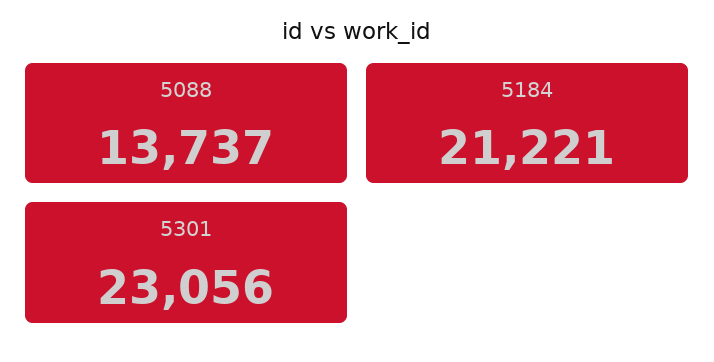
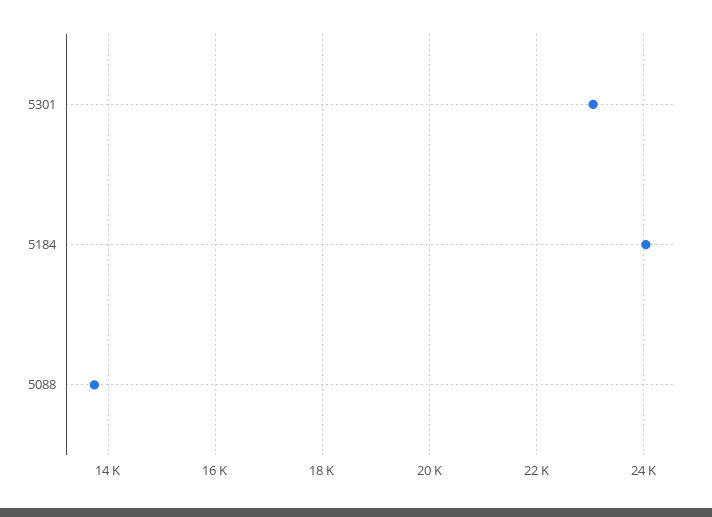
  {
    "5088": 13737,
-   "5184": 21221,
+   "5184": 24000,
    "5301": 23056
  }

